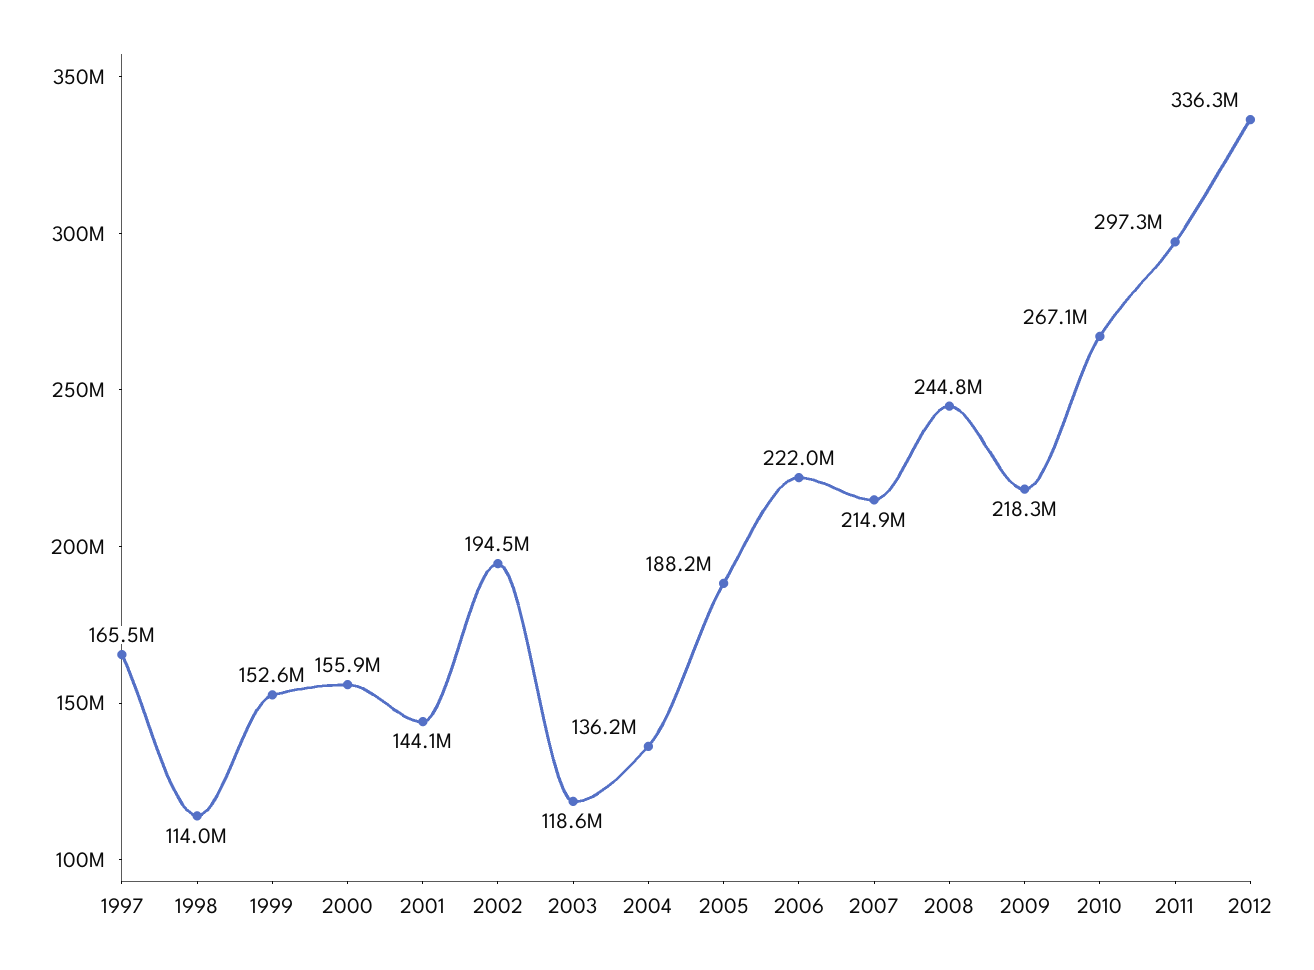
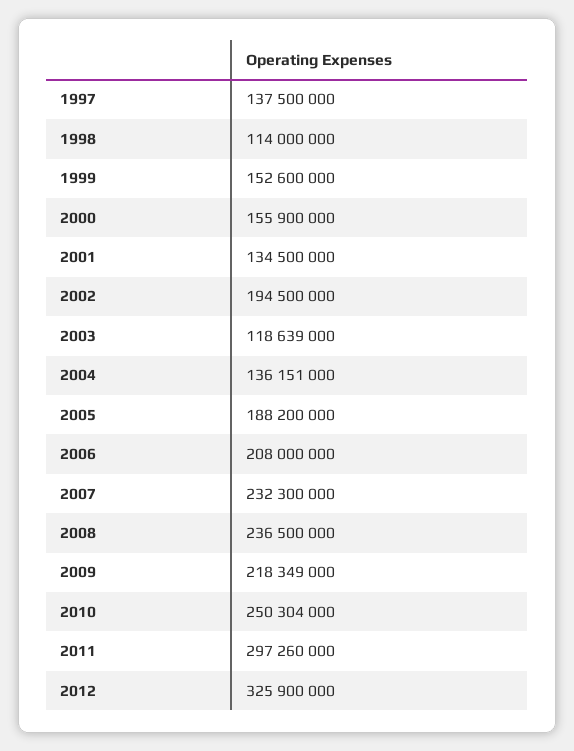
  {
-   "1997": 165500000,
+   "1997": 137500000,
    "1998": 114000000,
    "1999": 152600000,
    "2000": 155900000,
-   "2001": 144100000,
+   "2001": 134500000,
    "2002": 194500000,
    "2003": 118639000,
    "2004": 136151000,
    "2005": 188200000,
-   "2006": 222000000,
+   "2006": 208000000,
-   "2007": 214900000,
+   "2007": 232300000,
-   "2008": 244800000,
+   "2008": 236500000,
    "2009": 218349000,
-   "2010": 267100000,
+   "2010": 250304000,
    "2011": 297260000,
-   "2012": 336300000
+   "2012": 325900000
  }

